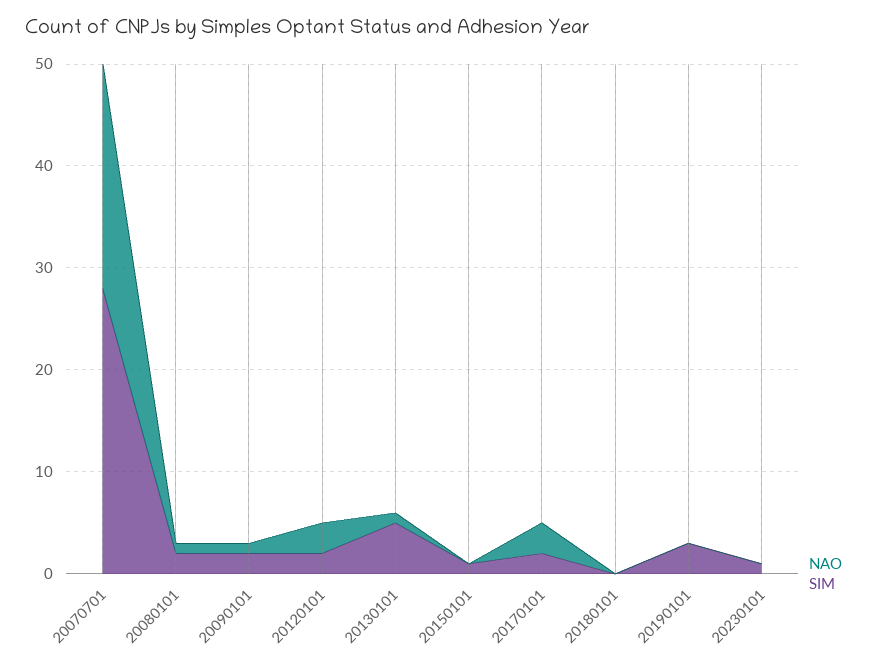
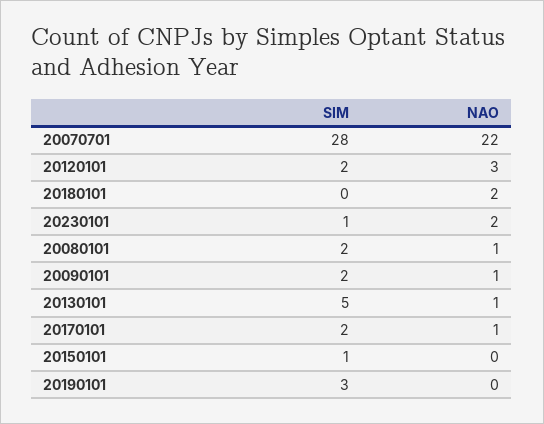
  {
    "NAO": {
      "20070701": 22,
      "20080101": 1,
      "20090101": 1,
      "20120101": 3,
      "20130101": 1,
      "20150101": 0,
-     "20170101": 3,
+     "20170101": 1,
-     "20180101": 0,
+     "20180101": 2,
      "20190101": 0,
-     "20230101": 0
+     "20230101": 2
    },
    "SIM": {
      "20070701": 28,
      "20080101": 2,
      "20090101": 2,
      "20120101": 2,
      "20130101": 5,
      "20150101": 1,
      "20170101": 2,
      "20180101": 0,
      "20190101": 3,
      "20230101": 1
    }
  }

